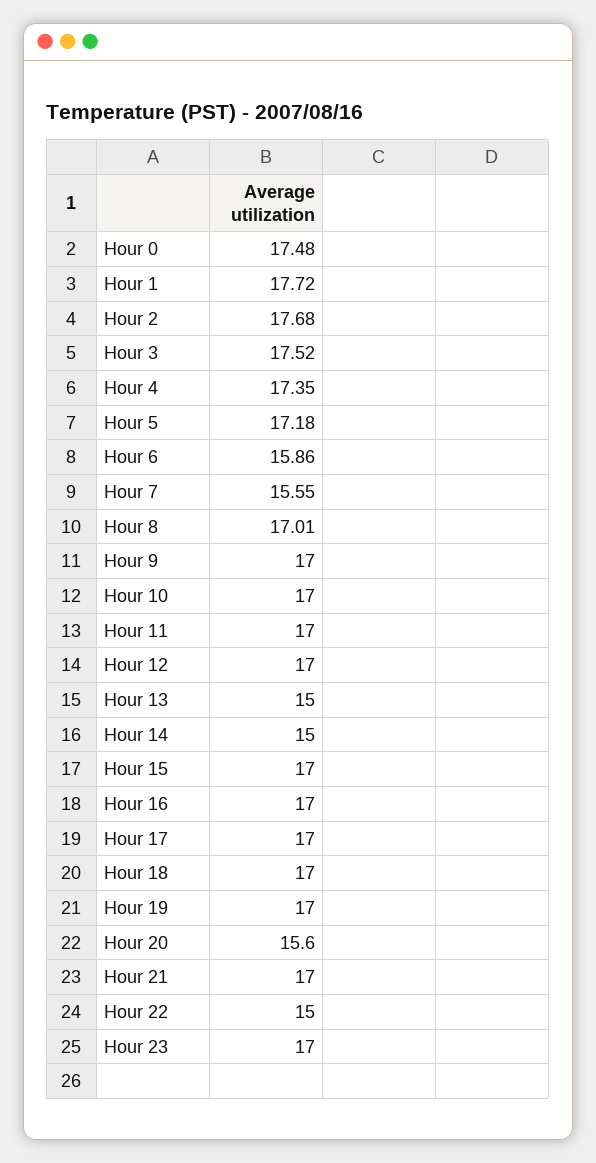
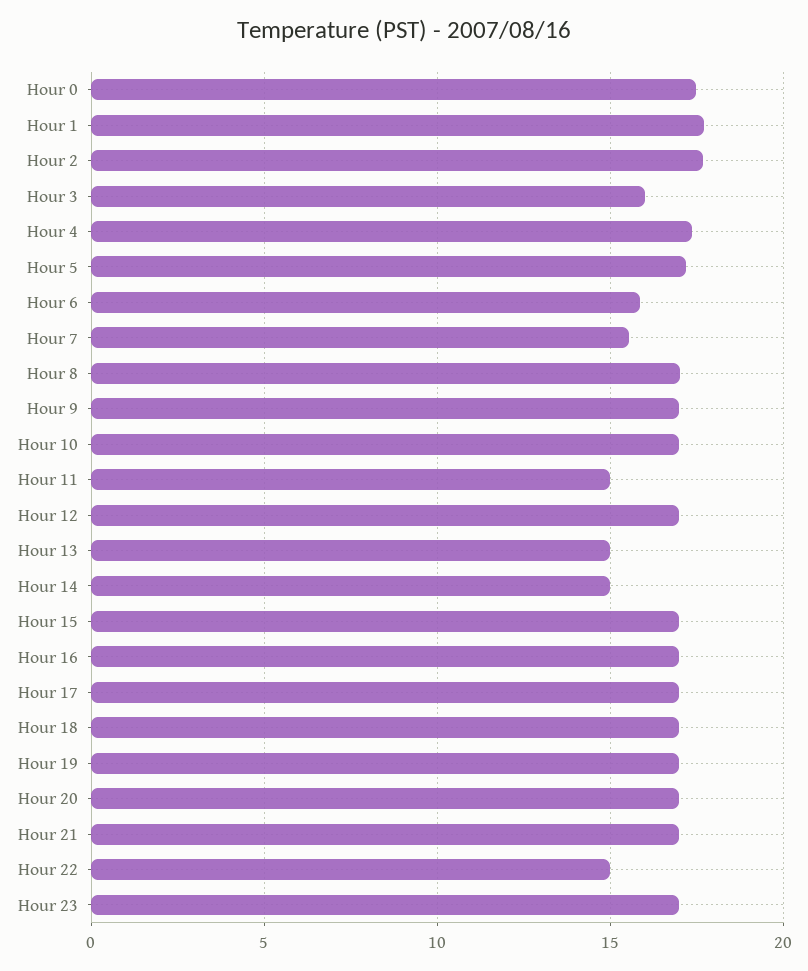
  {
    "Hour 0": 17.48,
    "Hour 1": 17.72,
    "Hour 2": 17.68,
-   "Hour 3": 17.52,
+   "Hour 3": 16,
    "Hour 4": 17.35,
    "Hour 5": 17.18,
    "Hour 6": 15.86,
    "Hour 7": 15.55,
    "Hour 8": 17.01,
    "Hour 9": 17,
    "Hour 10": 17,
-   "Hour 11": 17,
+   "Hour 11": 15,
    "Hour 12": 17,
    "Hour 13": 15,
    "Hour 14": 15,
    "Hour 15": 17,
    "Hour 16": 17,
    "Hour 17": 17,
    "Hour 18": 17,
    "Hour 19": 17,
-   "Hour 20": 15.6,
+   "Hour 20": 17,
    "Hour 21": 17,
    "Hour 22": 15,
    "Hour 23": 17
  }

